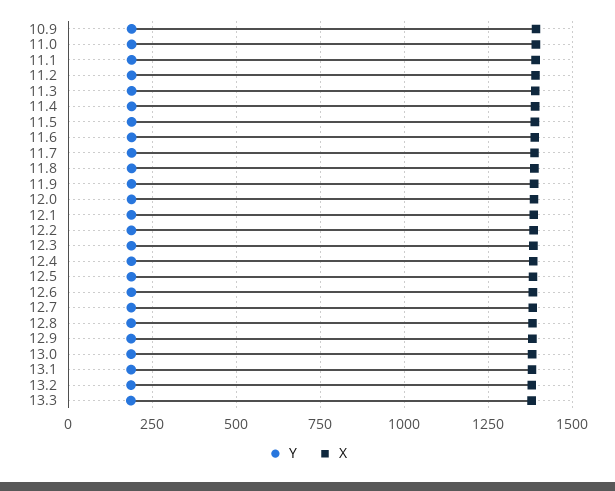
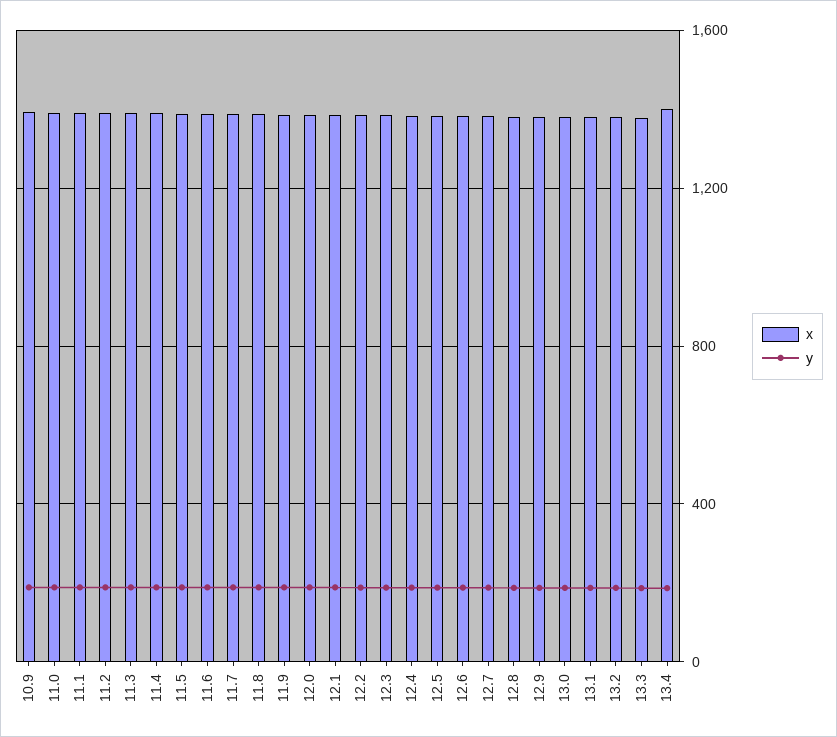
  {
    "Y": {
      "10.9": 200,
      "11.0": 200,
      "11.1": 200,
      "11.2": 200,
      "11.3": 200,
      "11.4": 200,
      "11.5": 200,
      "11.6": 200,
      "11.7": 200,
      "11.8": 200,
      "11.9": 200,
      "12.0": 200,
      "12.1": 200,
      "12.2": 200,
      "12.3": 200,
      "12.4": 200,
      "12.5": 200,
      "12.6": 200,
      "12.7": 200,
      "12.8": 200,
      "12.9": 175,
      "13.0": 175,
      "13.1": 175,
      "13.2": 175,
-     "13.3": 175
+     "13.3": 175,
+     "13.4": 200
    },
    "X": {
      "10.9": 1400,
      "11.0": 1400,
      "11.1": 1400,
      "11.2": 1400,
      "11.3": 1400,
      "11.4": 1400,
      "11.5": 1400,
      "11.6": 1400,
      "11.7": 1400,
      "11.8": 1400,
      "11.9": 1375,
      "12.0": 1375,
      "12.1": 1375,
      "12.2": 1375,
      "12.3": 1375,
      "12.4": 1375,
      "12.5": 1375,
      "12.6": 1375,
      "12.7": 1375,
      "12.8": 1375,
      "12.9": 1375,
      "13.0": 1375,
      "13.1": 1375,
      "13.2": 1375,
-     "13.3": 1375
+     "13.3": 1375,
+     "13.4": 1400
    }
  }

